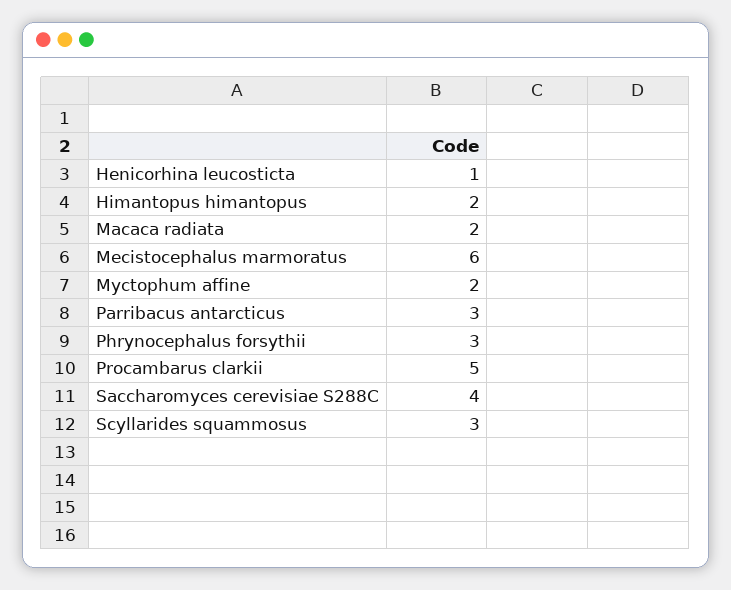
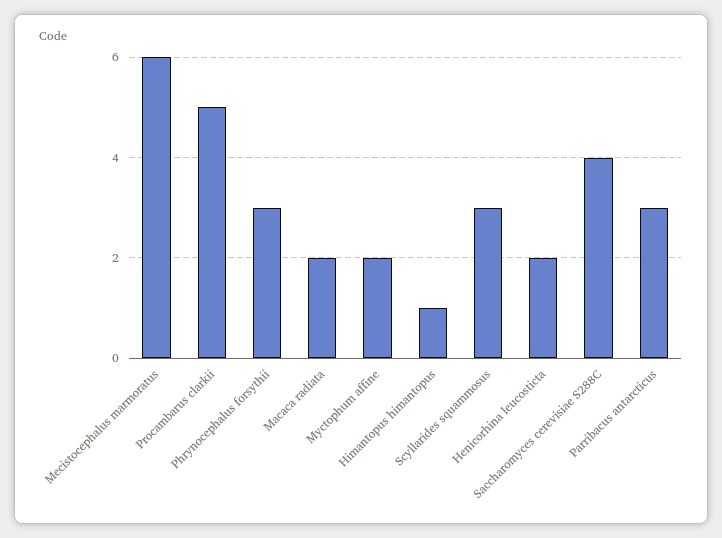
  {
-   "Henicorhina leucosticta": 1,
+   "Henicorhina leucosticta": 2,
-   "Himantopus himantopus": 2,
+   "Himantopus himantopus": 1,
    "Macaca radiata": 2,
    "Mecistocephalus marmoratus": 6,
    "Myctophum affine": 2,
    "Parribacus antarcticus": 3,
    "Phrynocephalus forsythii": 3,
    "Procambarus clarkii": 5,
    "Saccharomyces cerevisiae S288C": 4,
    "Scyllarides squammosus": 3
  }

